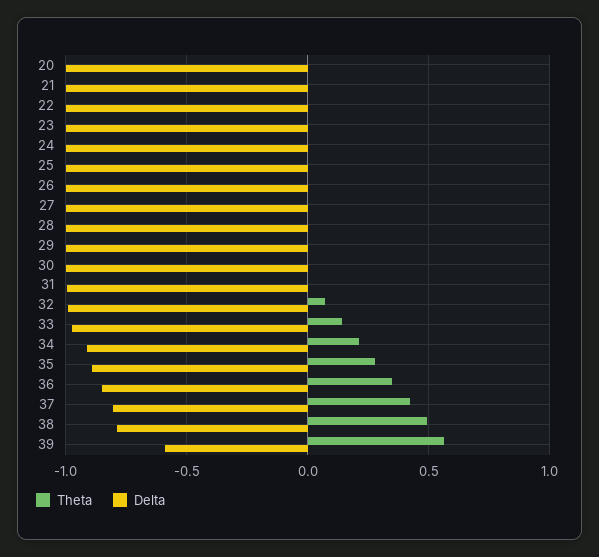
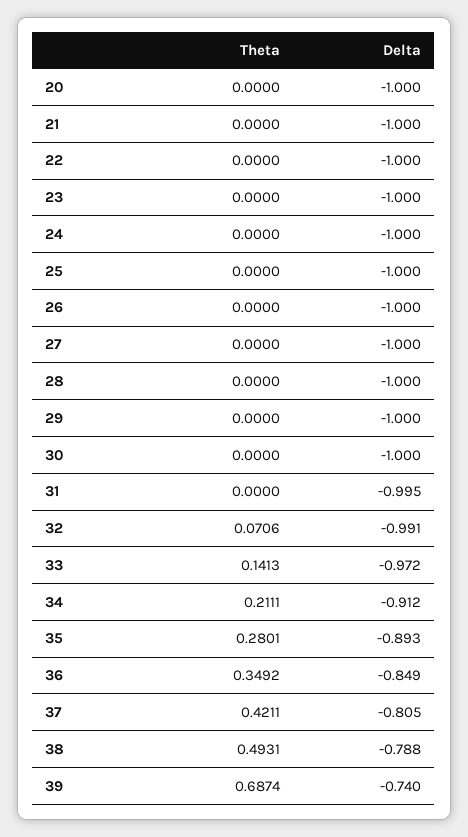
  {
    "Theta": {
      "20": 0,
      "21": 0,
      "22": 0,
      "23": 0,
      "24": 0,
      "25": 0,
      "26": 0,
      "27": 0,
      "28": 0,
      "29": 0,
      "30": 0,
      "31": 0,
      "32": 0.0706,
      "33": 0.1413,
      "34": 0.2111,
      "35": 0.2801,
      "36": 0.3492,
      "37": 0.4211,
      "38": 0.4931,
-     "39": 0.55
+     "39": 0.6874
    },
    "Delta": {
      "20": -1,
      "21": -1,
      "22": -1,
      "23": -1,
      "24": -1,
      "25": -1,
      "26": -1,
      "27": -1,
      "28": -1,
      "29": -1,
      "30": -1,
      "31": -0.995,
      "32": -0.991,
      "33": -0.972,
      "34": -0.912,
      "35": -0.893,
      "36": -0.849,
      "37": -0.805,
      "38": -0.788,
-     "39": -0.6
+     "39": -0.74
    }
  }

